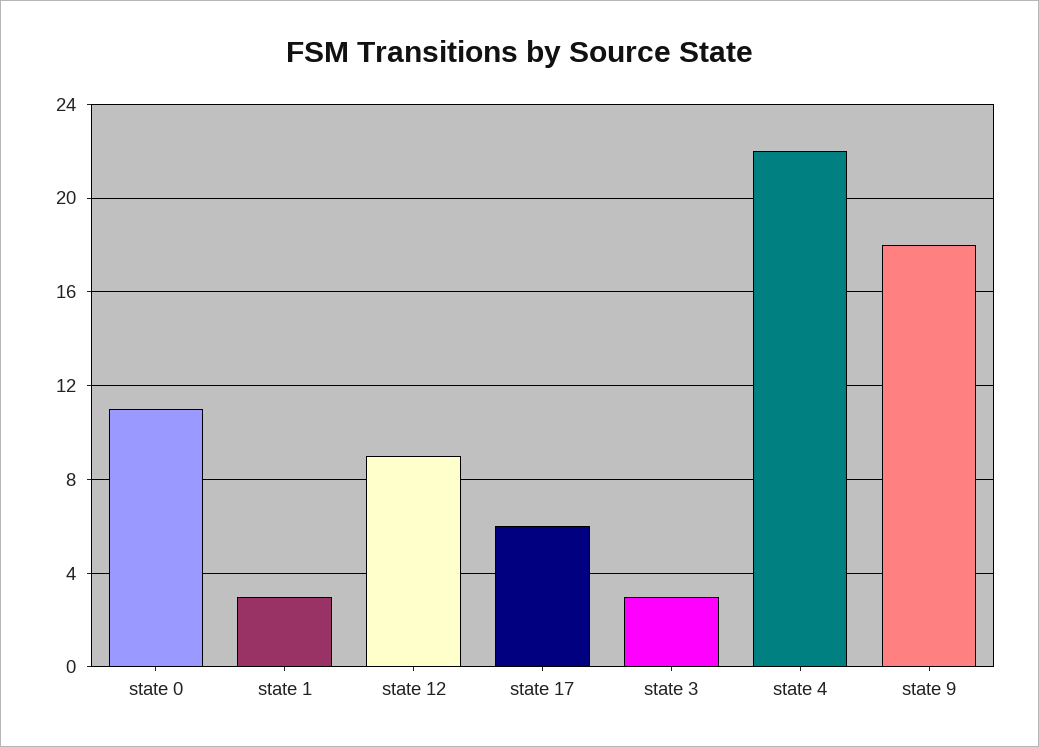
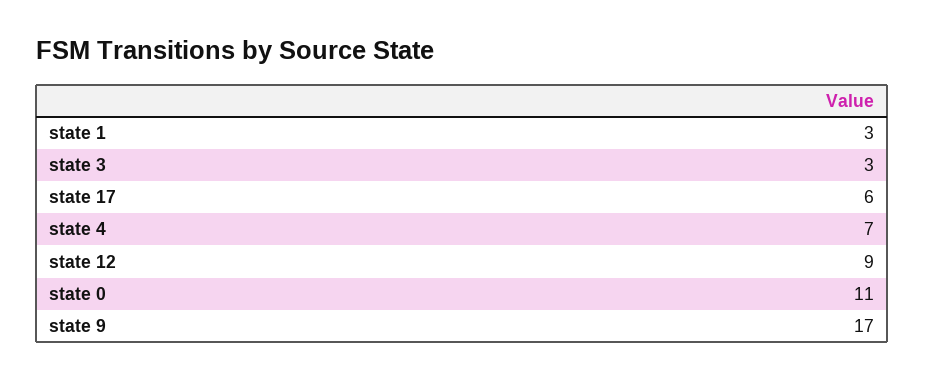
  {
    "state 0": 11,
    "state 1": 3,
    "state 12": 9,
    "state 17": 6,
    "state 3": 3,
-   "state 4": 22,
+   "state 4": 7,
-   "state 9": 18
+   "state 9": 17
  }

